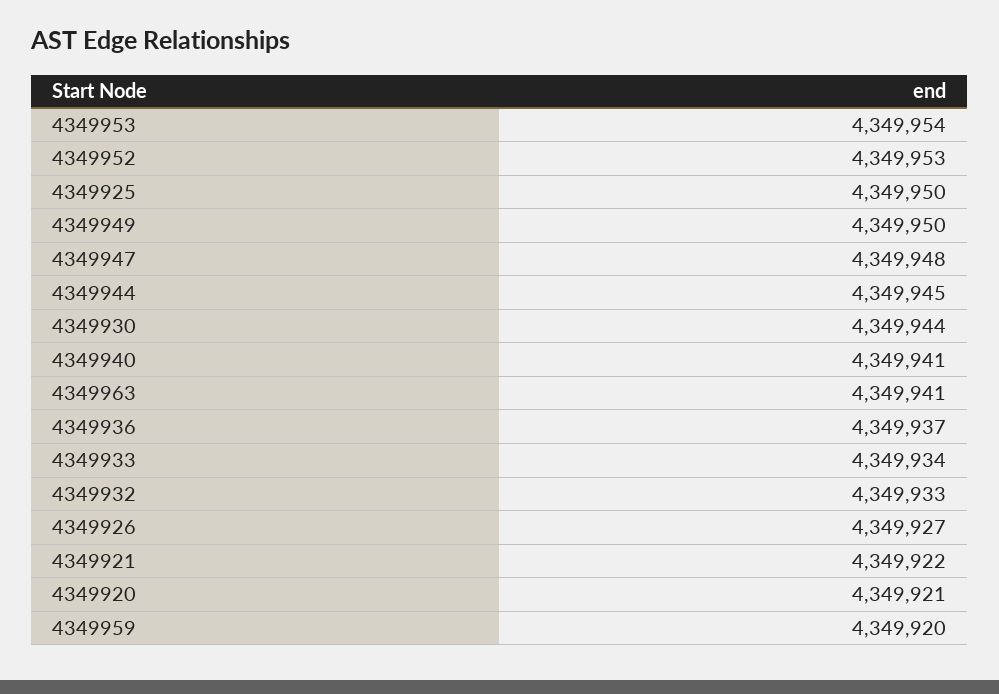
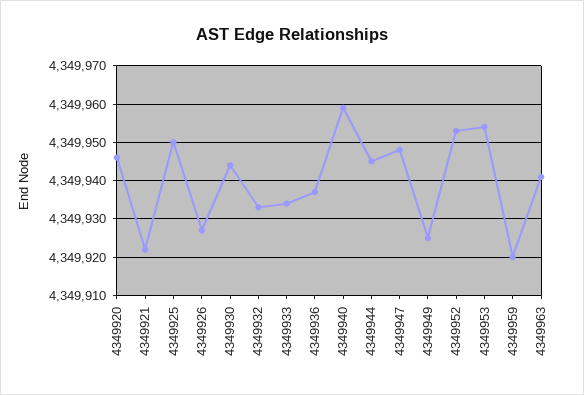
  {
    "4349953": 4349954,
    "4349952": 4349953,
    "4349925": 4349950,
-   "4349949": 4349950,
+   "4349949": 4349925,
    "4349947": 4349948,
    "4349944": 4349945,
    "4349930": 4349944,
-   "4349940": 4349941,
+   "4349940": 4349960,
    "4349963": 4349941,
    "4349936": 4349937,
    "4349933": 4349934,
    "4349932": 4349933,
    "4349926": 4349927,
    "4349921": 4349922,
-   "4349920": 4349921,
+   "4349920": 4349945,
    "4349959": 4349920
  }

